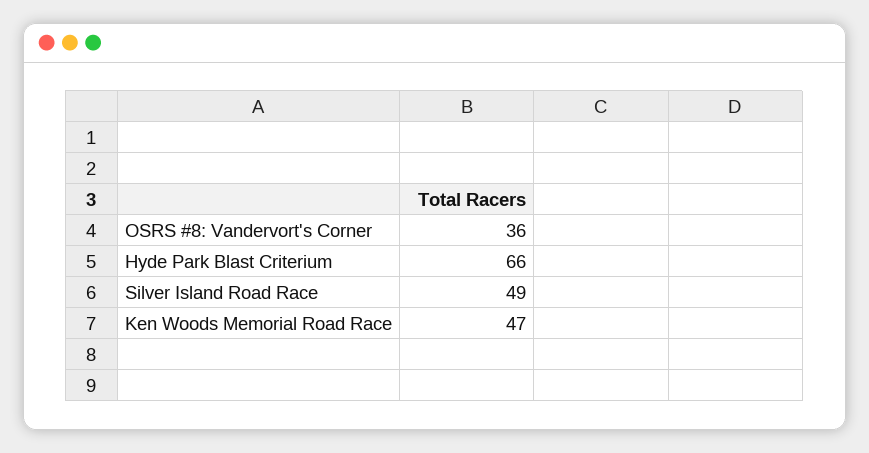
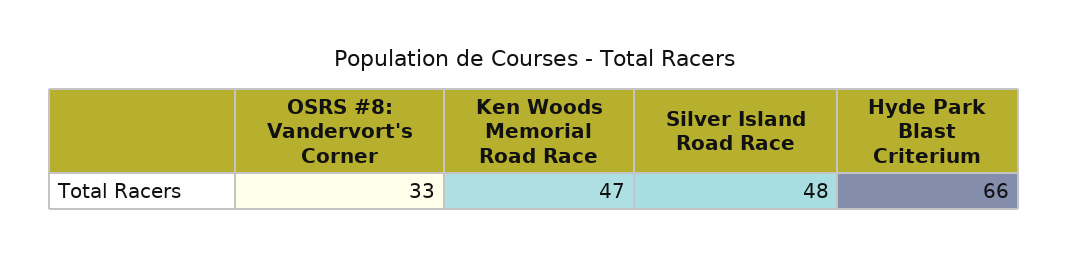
  {
-   "OSRS #8: Vandervort's Corner": 36,
+   "OSRS #8: Vandervort's Corner": 33,
    "Hyde Park Blast Criterium": 66,
-   "Silver Island Road Race": 49,
+   "Silver Island Road Race": 48,
    "Ken Woods Memorial Road Race": 47
  }

